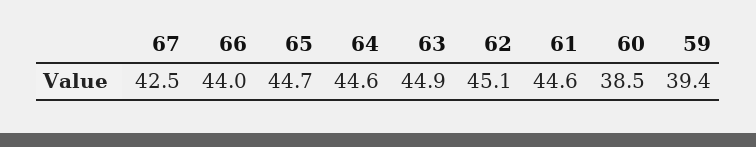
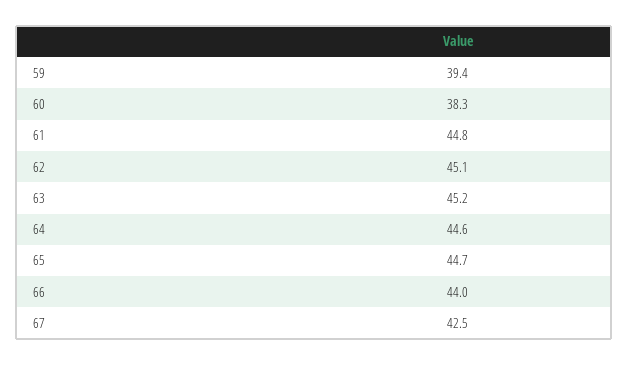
  {
    "67": 42.5,
    "66": 44,
    "65": 44.7,
    "64": 44.6,
-   "63": 44.9,
+   "63": 45.2,
    "62": 45.1,
-   "61": 44.6,
+   "61": 44.8,
-   "60": 38.5,
+   "60": 38.3,
    "59": 39.4
  }

